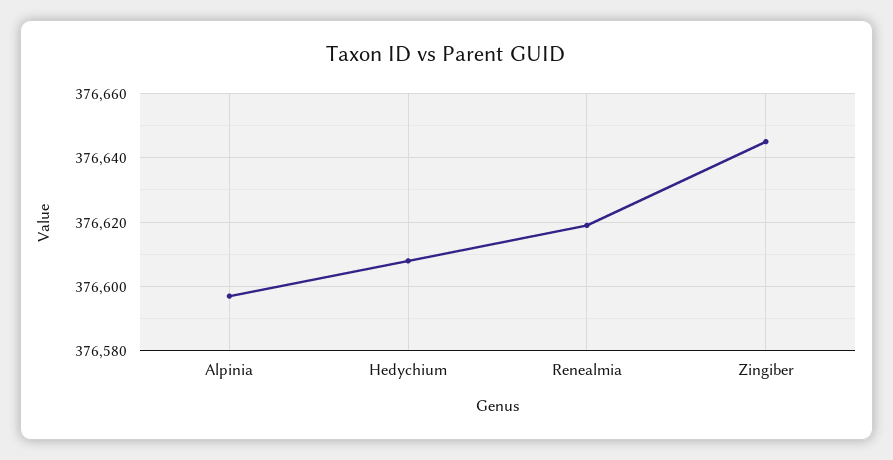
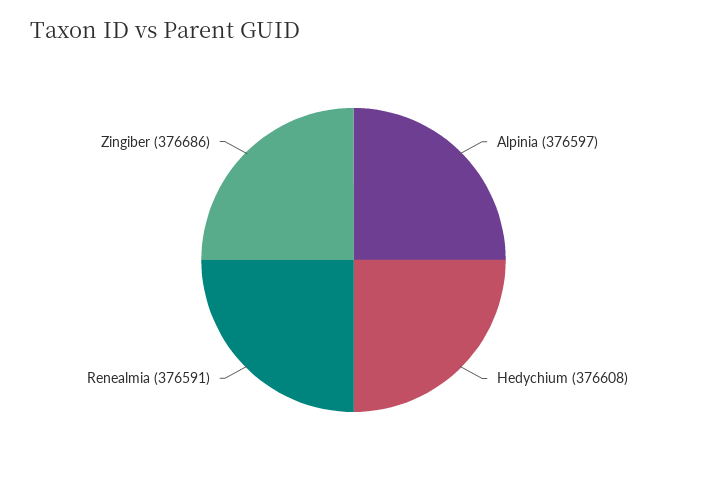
  {
    "Alpinia": 376597,
    "Hedychium": 376608,
-   "Renealmia": 376620,
+   "Renealmia": 376591,
-   "Zingiber": 376645
+   "Zingiber": 376686
  }

